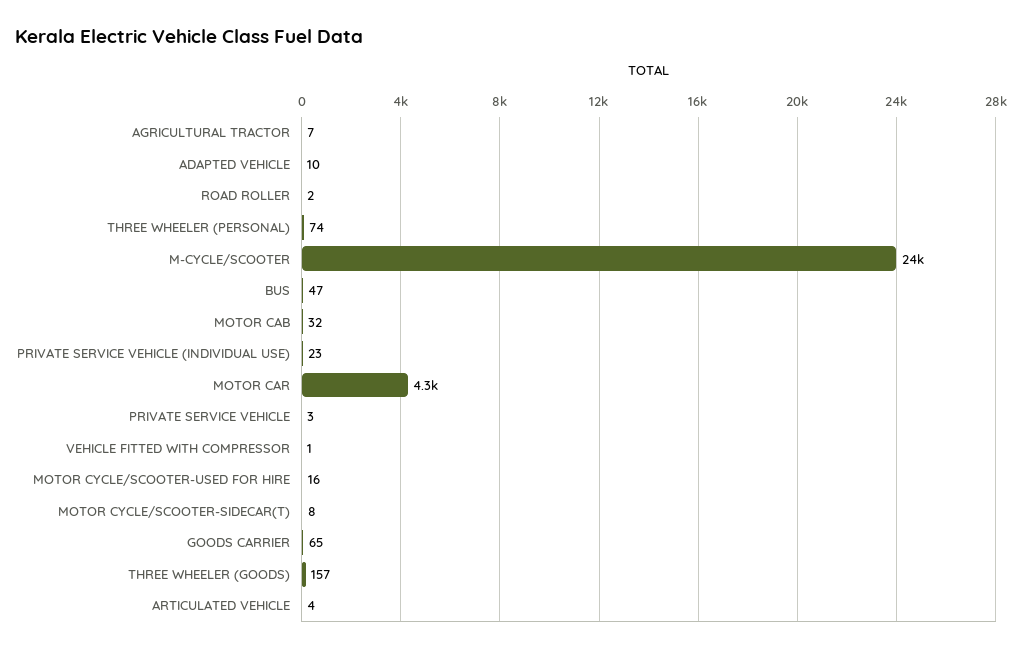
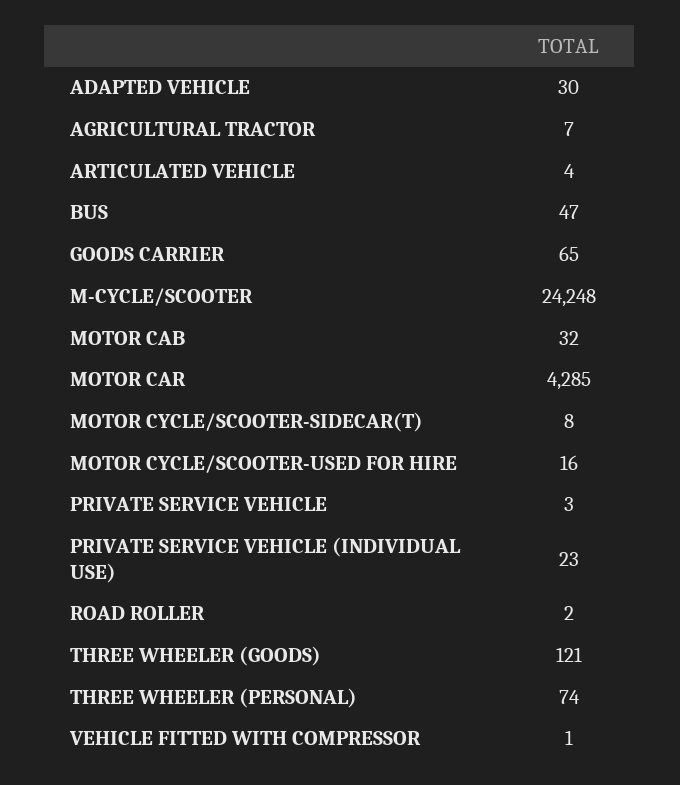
  {
    "AGRICULTURAL TRACTOR": 7,
-   "ADAPTED VEHICLE": 10,
+   "ADAPTED VEHICLE": 30,
    "ROAD ROLLER": 2,
    "THREE WHEELER (PERSONAL)": 74,
    "M-CYCLE/SCOOTER": 24248,
    "BUS": 47,
    "MOTOR CAB": 32,
    "PRIVATE SERVICE VEHICLE (INDIVIDUAL USE)": 23,
    "MOTOR CAR": 4285,
    "PRIVATE SERVICE VEHICLE": 3,
    "VEHICLE FITTED WITH COMPRESSOR": 1,
    "MOTOR CYCLE/SCOOTER-USED FOR HIRE": 16,
    "MOTOR CYCLE/SCOOTER-SIDECAR(T)": 8,
    "GOODS CARRIER": 65,
-   "THREE WHEELER (GOODS)": 157,
+   "THREE WHEELER (GOODS)": 121,
    "ARTICULATED VEHICLE": 4
  }

